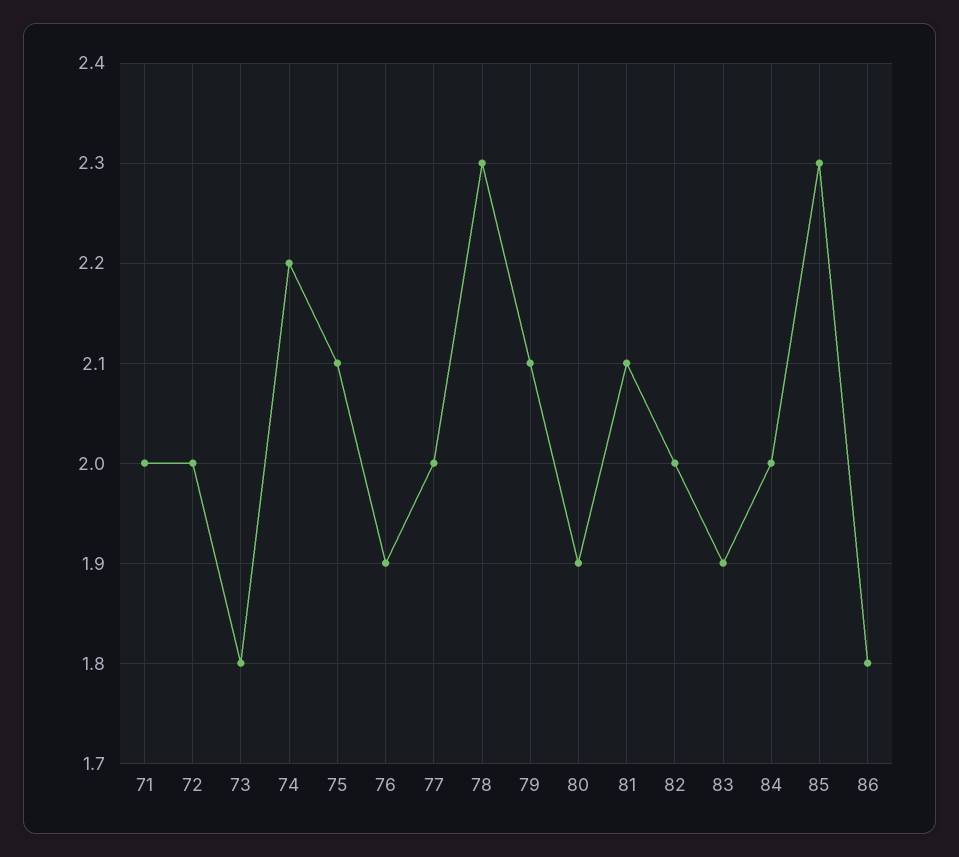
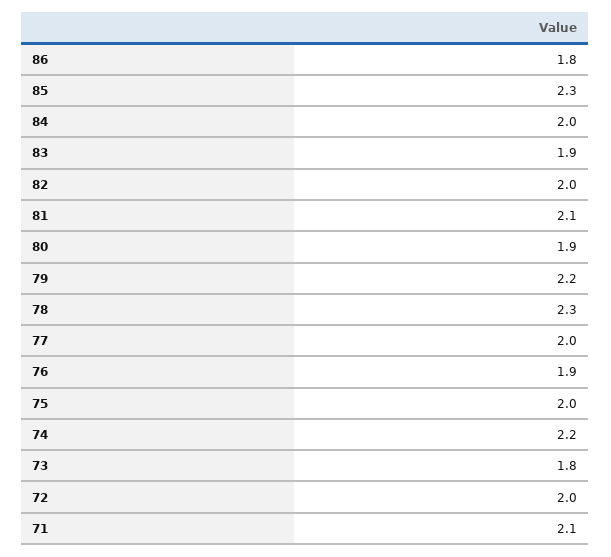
  {
-   "71": 2,
+   "71": 2.1,
    "72": 2,
    "73": 1.8,
    "74": 2.2,
-   "75": 2.1,
+   "75": 2,
    "76": 1.9,
    "77": 2,
    "78": 2.3,
-   "79": 2.1,
+   "79": 2.2,
    "80": 1.9,
    "81": 2.1,
    "82": 2,
    "83": 1.9,
    "84": 2,
    "85": 2.3,
    "86": 1.8
  }

